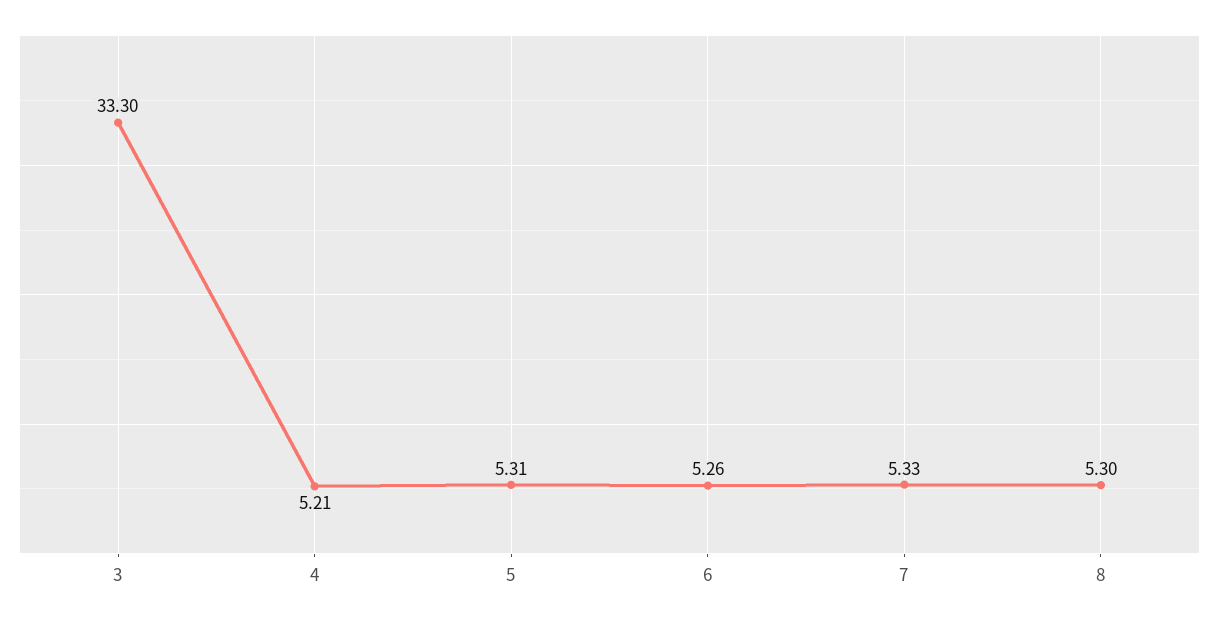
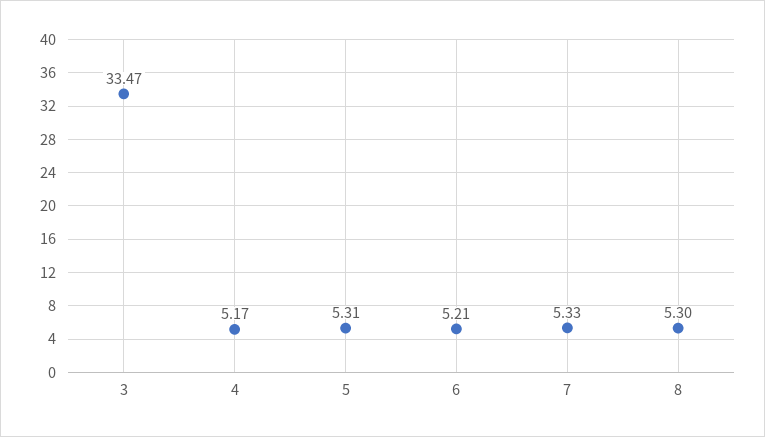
  {
-   "3": 33.3,
+   "3": 33.47,
-   "4": 5.21,
+   "4": 5.17,
    "5": 5.31,
-   "6": 5.26,
+   "6": 5.21,
    "7": 5.33,
    "8": 5.3
  }

